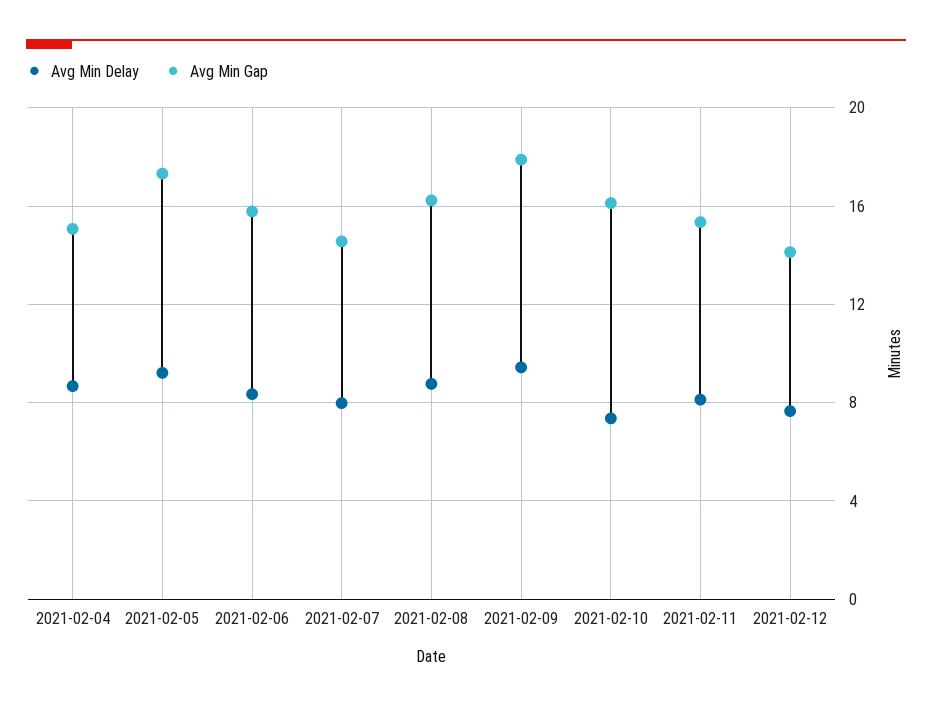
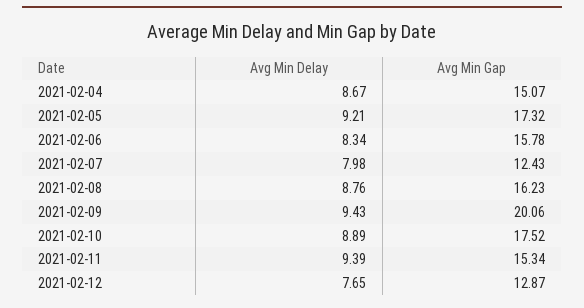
  {
    "Avg Min Delay": {
      "2021-02-04": 8.67,
      "2021-02-05": 9.21,
      "2021-02-06": 8.34,
      "2021-02-07": 7.98,
      "2021-02-08": 8.76,
      "2021-02-09": 9.43,
-     "2021-02-10": 7.5,
+     "2021-02-10": 8.89,
-     "2021-02-11": 8,
+     "2021-02-11": 9.39,
      "2021-02-12": 7.65
    },
    "Avg Min Gap": {
      "2021-02-04": 15.07,
      "2021-02-05": 17.32,
      "2021-02-06": 15.78,
-     "2021-02-07": 14.5,
+     "2021-02-07": 12.43,
      "2021-02-08": 16.23,
-     "2021-02-09": 18,
+     "2021-02-09": 20.06,
-     "2021-02-10": 16,
+     "2021-02-10": 17.52,
      "2021-02-11": 15.34,
-     "2021-02-12": 14
+     "2021-02-12": 12.87
    }
  }

